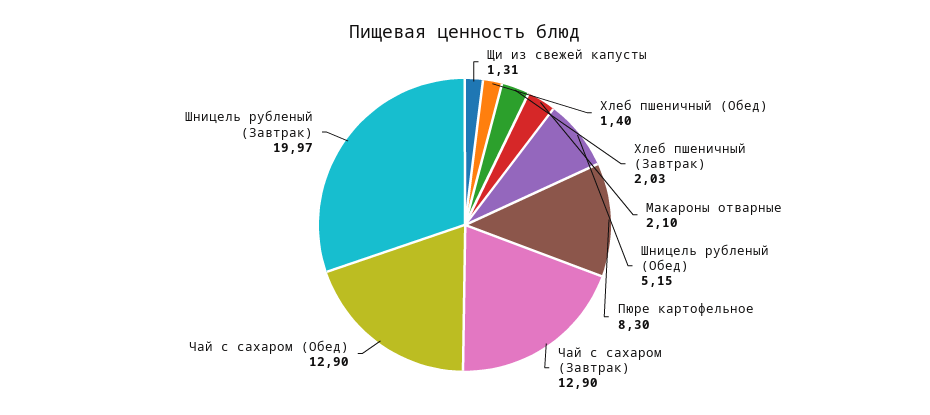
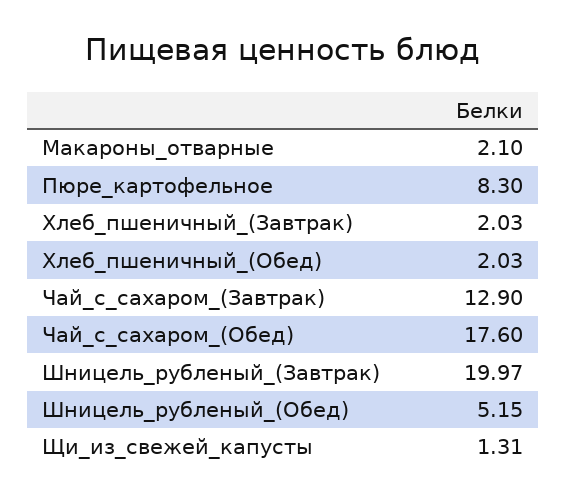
  {
    "Щи из свежей капусты": 1.31,
-   "Хлеб пшеничный (Обед)": 1.4,
+   "Хлеб пшеничный (Обед)": 2.03,
    "Хлеб пшеничный (Завтрак)": 2.03,
    "Макароны отварные": 2.1,
    "Шницель рубленый (Обед)": 5.15,
    "Пюре картофельное": 8.3,
    "Чай с сахаром (Завтрак)": 12.9,
-   "Чай с сахаром (Обед)": 12.9,
+   "Чай с сахаром (Обед)": 17.6,
    "Шницель рубленый (Завтрак)": 19.97
  }

